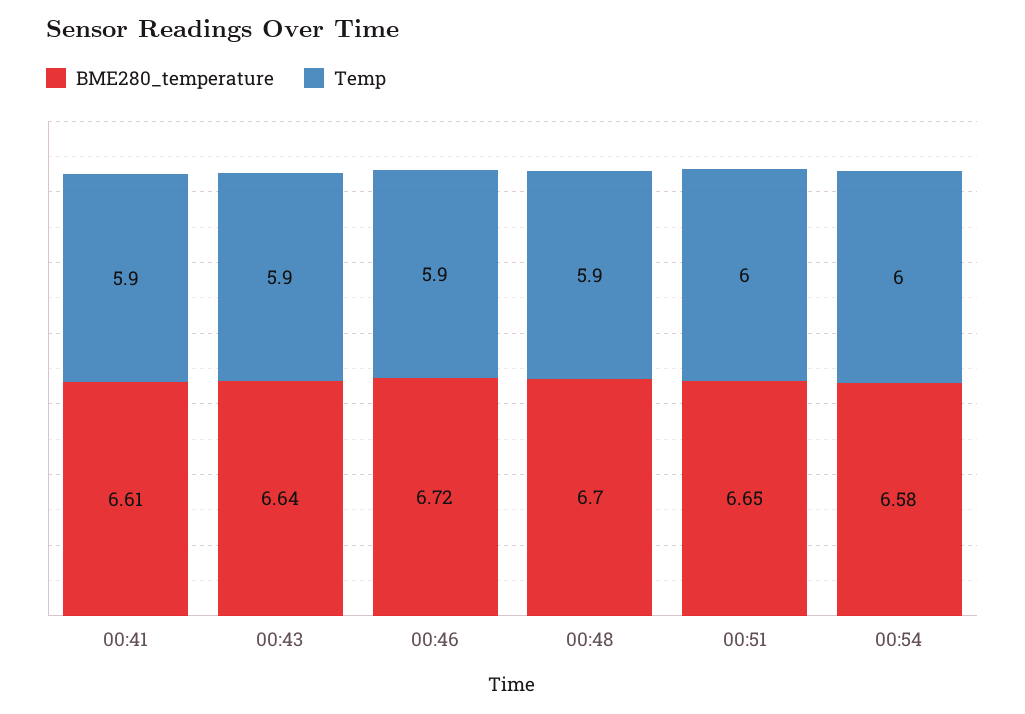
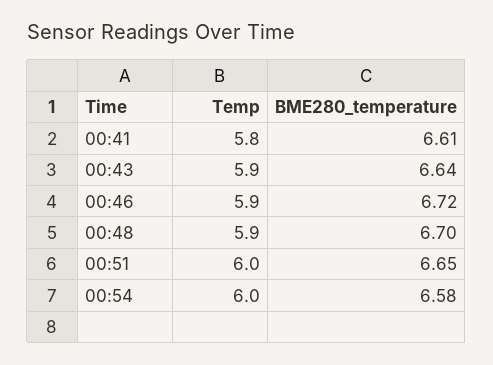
  {
    "BME280_temperature": {
      "00:41": 6.61,
      "00:43": 6.64,
      "00:46": 6.72,
      "00:48": 6.7,
      "00:51": 6.65,
      "00:54": 6.58
    },
    "Temp": {
-     "00:41": 5.9,
+     "00:41": 5.8,
      "00:43": 5.9,
      "00:46": 5.9,
      "00:48": 5.9,
      "00:51": 6,
      "00:54": 6
    }
  }

